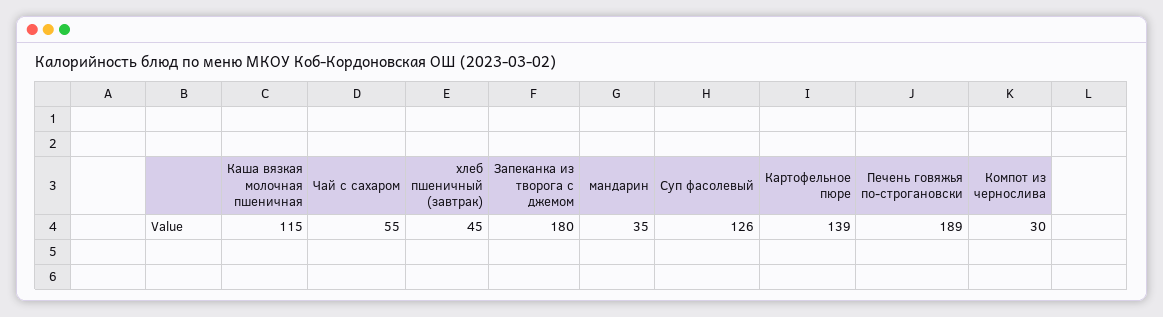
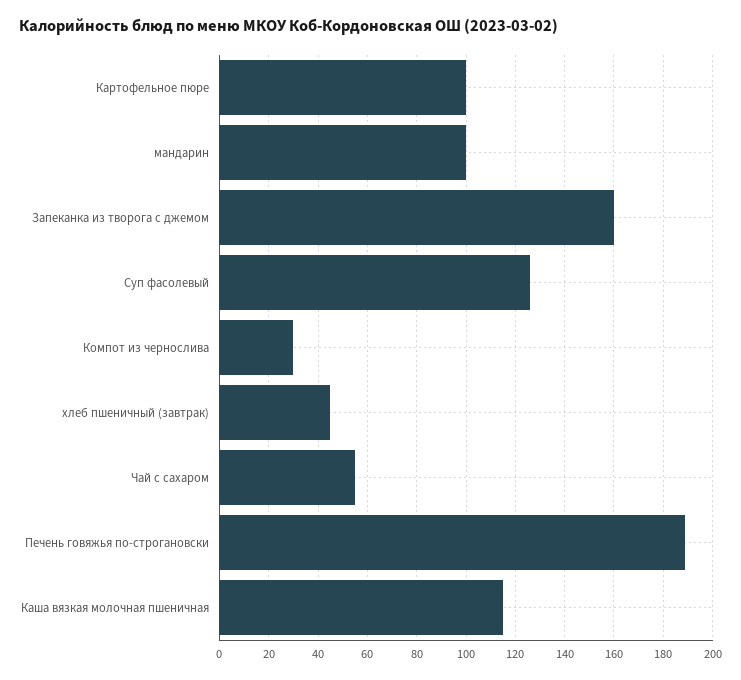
  {
    "Каша вязкая молочная пшеничная": 115,
    "Чай с сахаром": 55,
    "хлеб пшеничный (завтрак)": 45,
-   "Запеканка из творога с джемом": 180,
+   "Запеканка из творога с джемом": 160,
-   "мандарин": 35,
+   "мандарин": 100,
    "Суп фасолевый": 126,
-   "Картофельное пюре": 139,
+   "Картофельное пюре": 100,
    "Печень говяжья по-строгановски": 189,
    "Компот из чернослива": 30
  }

